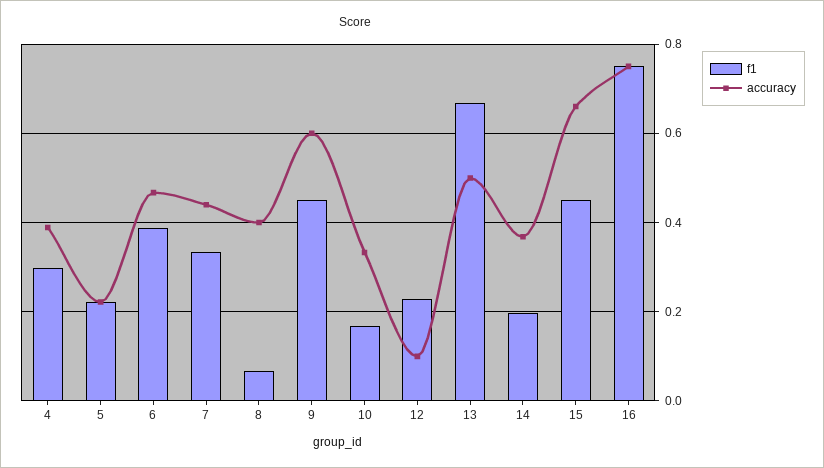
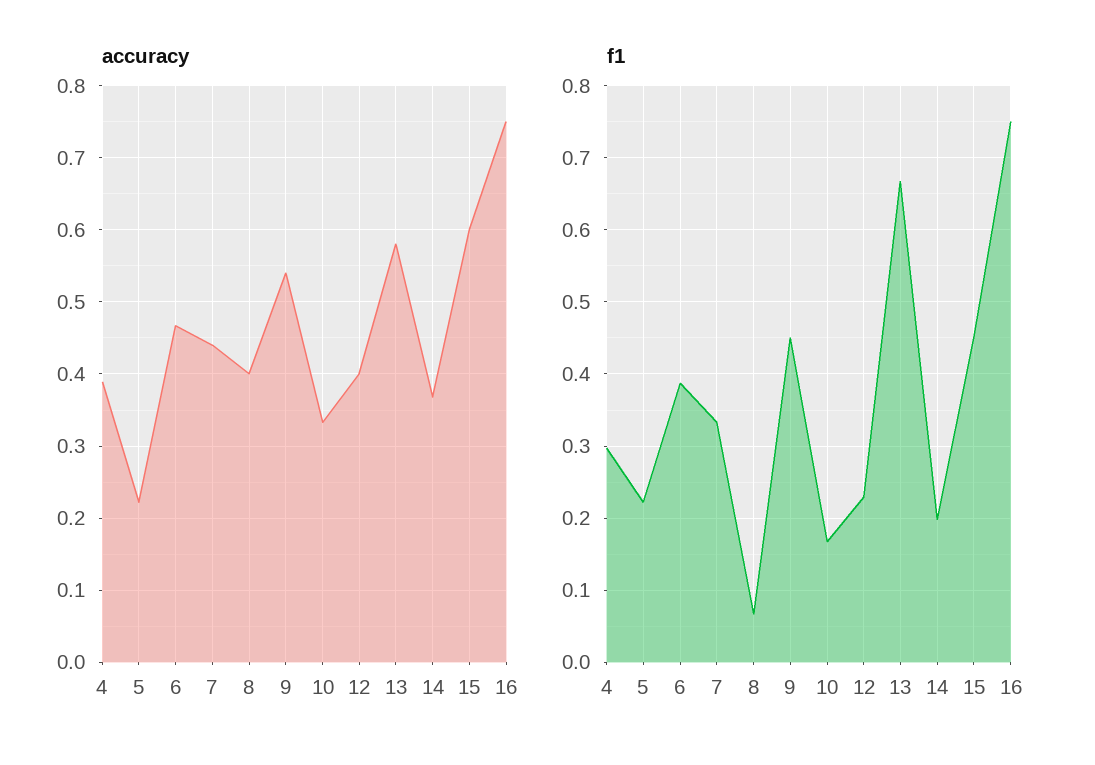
  {
    "f1": {
      "4": 0.3,
      "5": 0.22,
      "6": 0.39,
      "7": 0.33,
      "8": 0.07,
      "9": 0.45,
      "10": 0.17,
      "12": 0.23,
      "13": 0.67,
      "14": 0.2,
      "15": 0.45,
      "16": 0.75
    },
    "accuracy": {
      "4": 0.39,
      "5": 0.22,
      "6": 0.47,
      "7": 0.44,
      "8": 0.4,
-     "9": 0.6,
+     "9": 0.54,
      "10": 0.33,
-     "12": 0.1,
+     "12": 0.4,
-     "13": 0.5,
+     "13": 0.58,
      "14": 0.37,
-     "15": 0.66,
+     "15": 0.6,
      "16": 0.75
    }
  }

